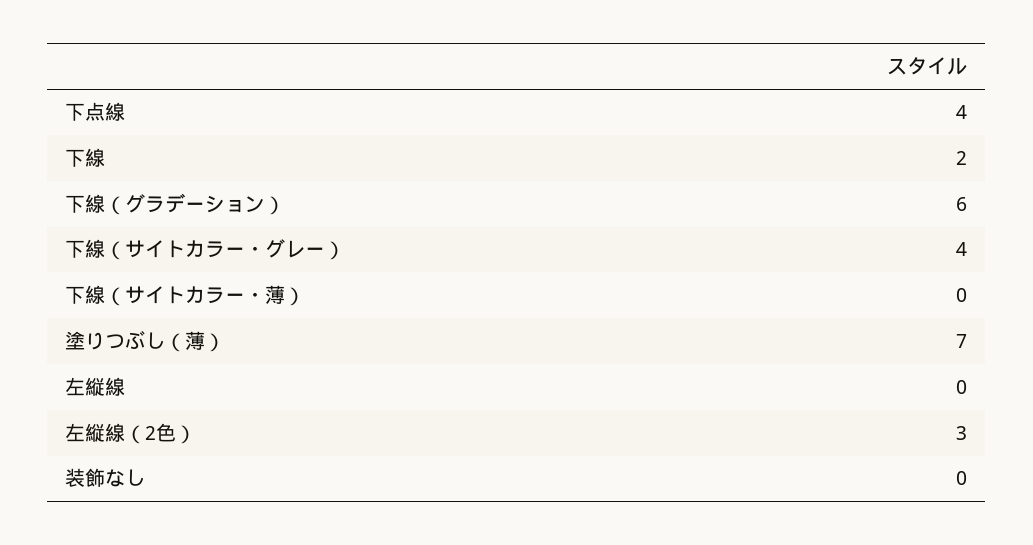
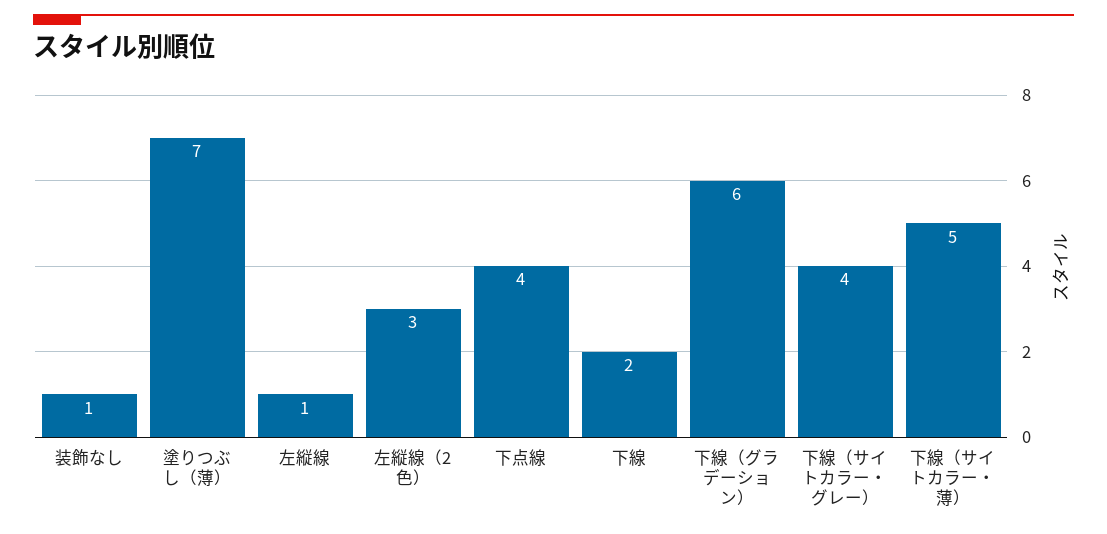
  {
    "下点線": 4,
    "下線": 2,
    "下線（グラデーション）": 6,
    "下線（サイトカラー・グレー）": 4,
-   "下線（サイトカラー・薄）": 0,
+   "下線（サイトカラー・薄）": 5,
    "塗りつぶし（薄）": 7,
-   "左縦線": 0,
+   "左縦線": 1,
    "左縦線（2色）": 3,
-   "装飾なし": 0
+   "装飾なし": 1
  }

